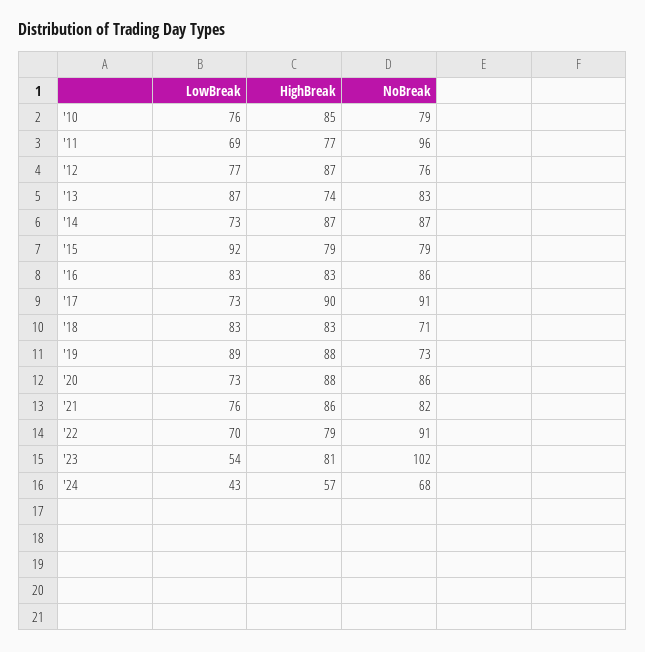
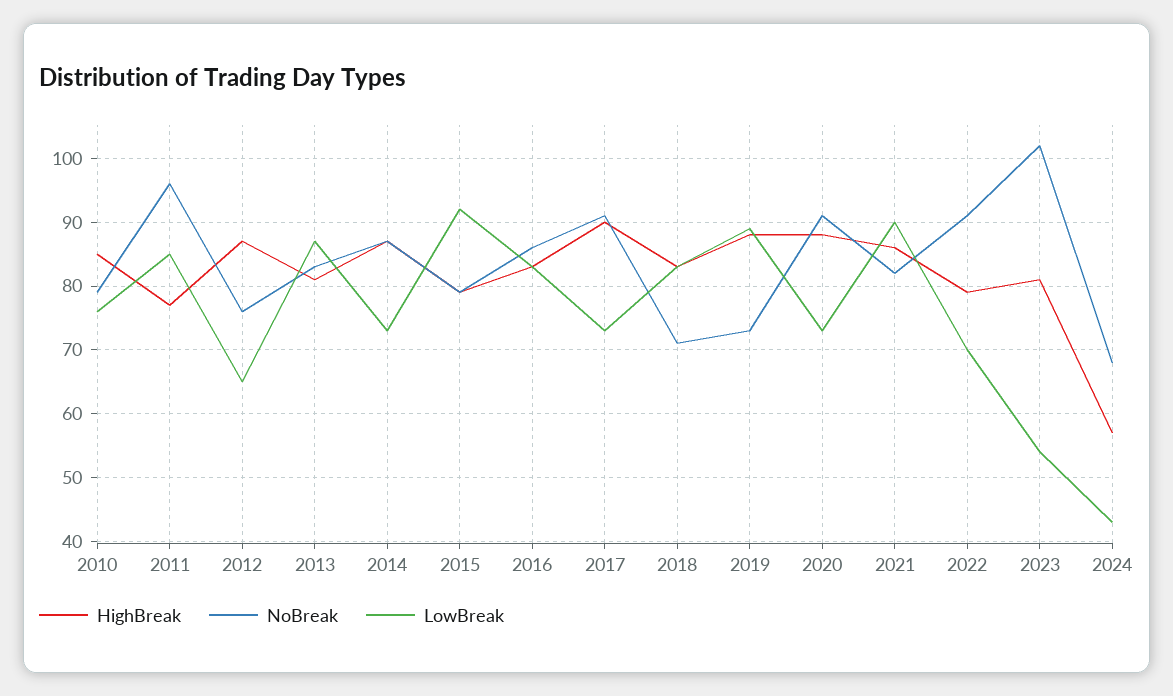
  {
    "LowBreak": {
      "'10": 76,
-     "'11": 69,
+     "'11": 85,
-     "'12": 77,
+     "'12": 65,
      "'13": 87,
      "'14": 73,
      "'15": 92,
      "'16": 83,
      "'17": 73,
      "'18": 83,
      "'19": 89,
      "'20": 73,
-     "'21": 76,
+     "'21": 90,
      "'22": 70,
      "'23": 54,
      "'24": 43
    },
    "HighBreak": {
      "'10": 85,
      "'11": 77,
      "'12": 87,
-     "'13": 74,
+     "'13": 81,
      "'14": 87,
      "'15": 79,
      "'16": 83,
      "'17": 90,
      "'18": 83,
      "'19": 88,
      "'20": 88,
      "'21": 86,
      "'22": 79,
      "'23": 81,
      "'24": 57
    },
    "NoBreak": {
      "'10": 79,
      "'11": 96,
      "'12": 76,
      "'13": 83,
      "'14": 87,
      "'15": 79,
      "'16": 86,
      "'17": 91,
      "'18": 71,
      "'19": 73,
-     "'20": 86,
+     "'20": 91,
      "'21": 82,
      "'22": 91,
      "'23": 102,
      "'24": 68
    }
  }

